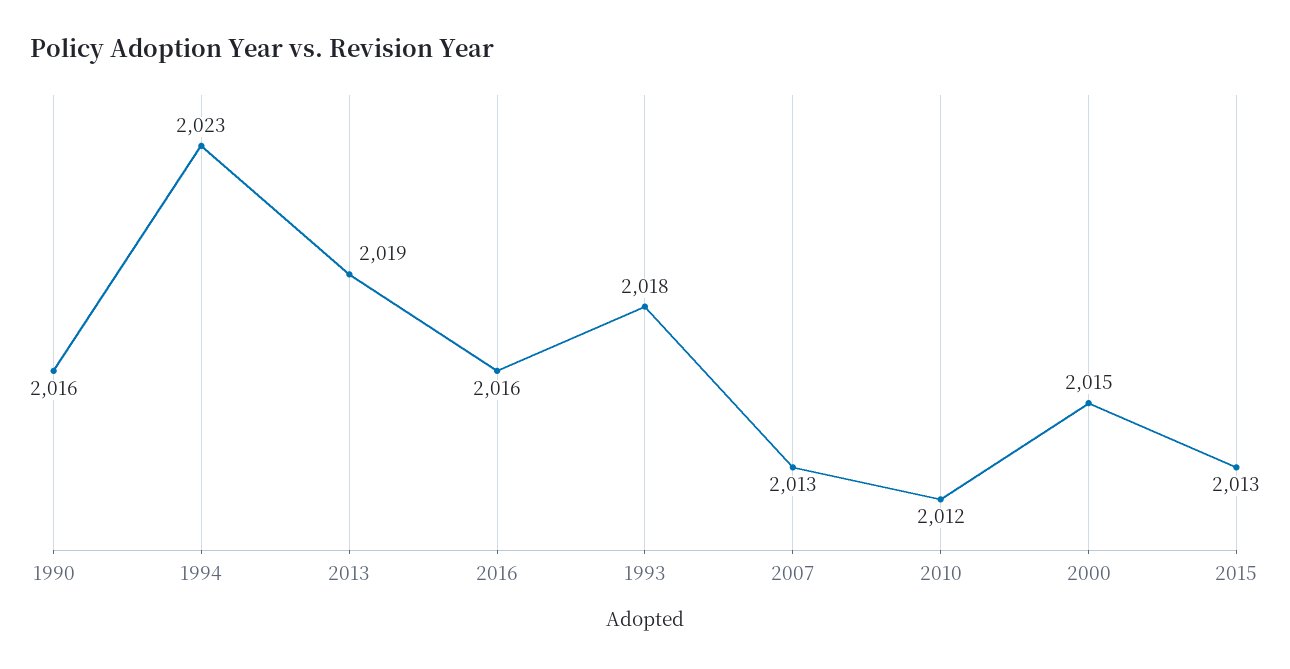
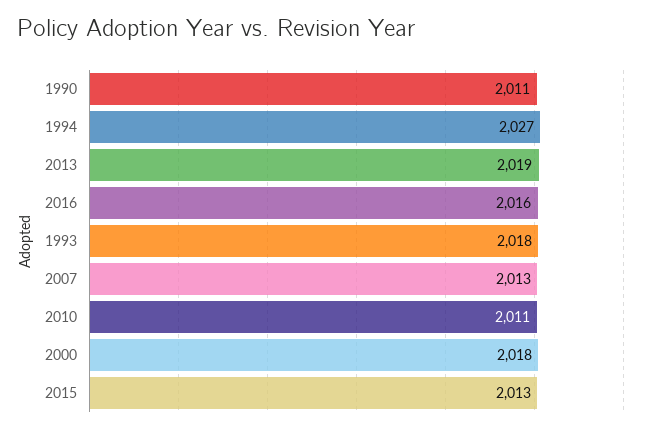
  {
-   "1990": 2016,
+   "1990": 2011,
-   "1994": 2023,
+   "1994": 2027,
    "2013": 2019,
    "2016": 2016,
    "1993": 2018,
    "2007": 2013,
-   "2010": 2012,
+   "2010": 2011,
-   "2000": 2015,
+   "2000": 2018,
    "2015": 2013
  }

